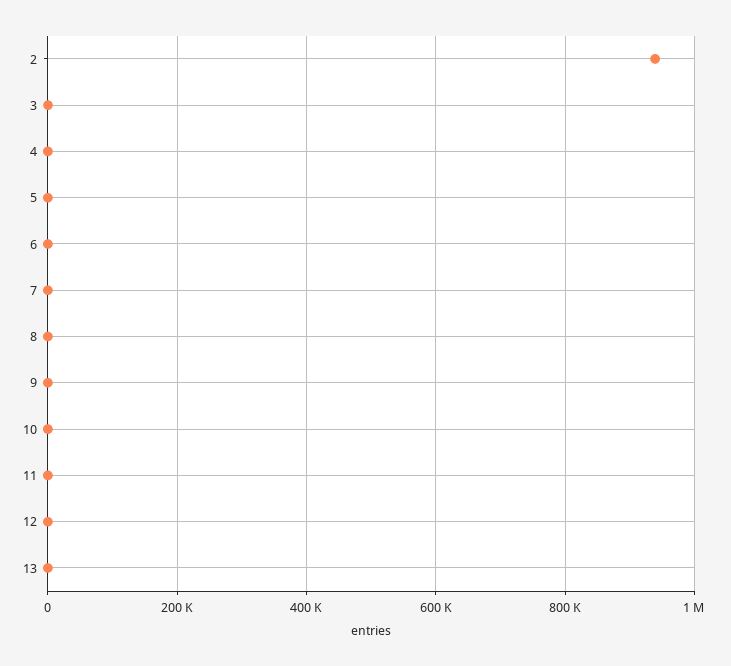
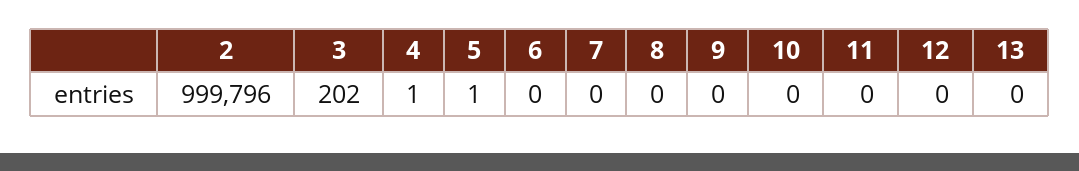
  {
-   "2": 940000,
+   "2": 999796,
    "3": 202,
    "4": 1,
    "5": 1,
    "6": 0,
    "7": 0,
    "8": 0,
    "9": 0,
    "10": 0,
    "11": 0,
    "12": 0,
    "13": 0
  }

